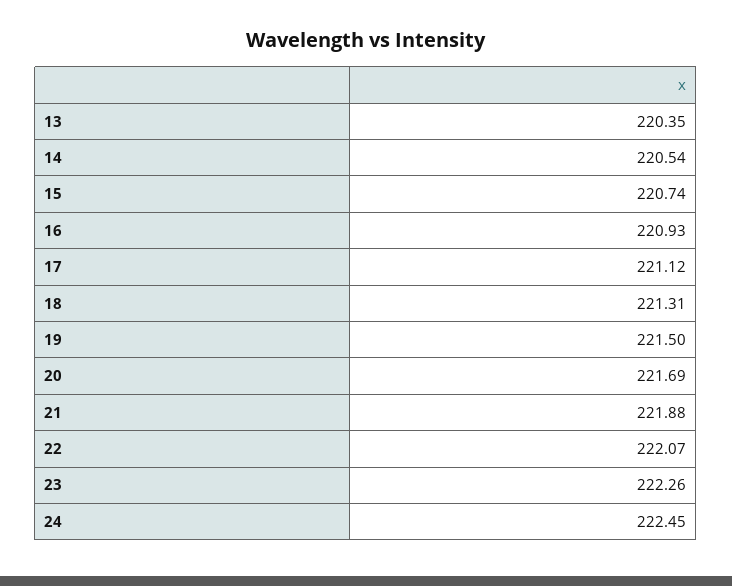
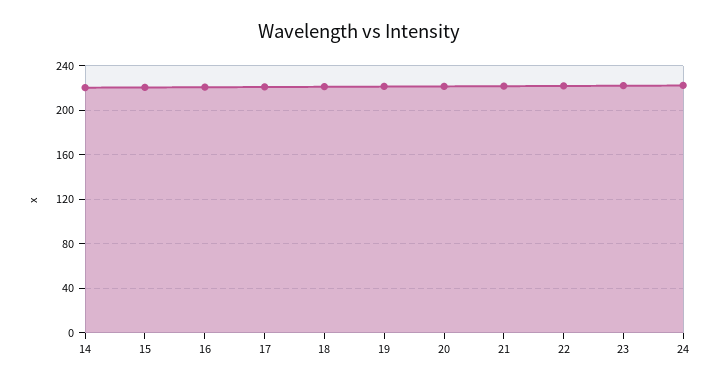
  {
-   "13": 220.35,
    "14": 220.54,
    "15": 220.74,
    "16": 220.93,
    "17": 221.12,
    "18": 221.31,
    "19": 221.5,
    "20": 221.69,
    "21": 221.88,
    "22": 222.07,
    "23": 222.26,
    "24": 222.45
  }

